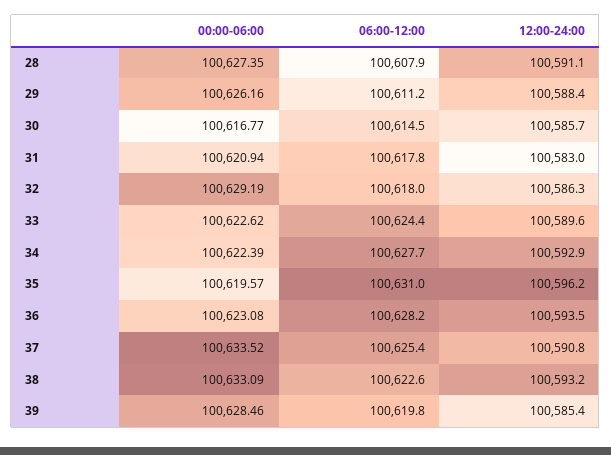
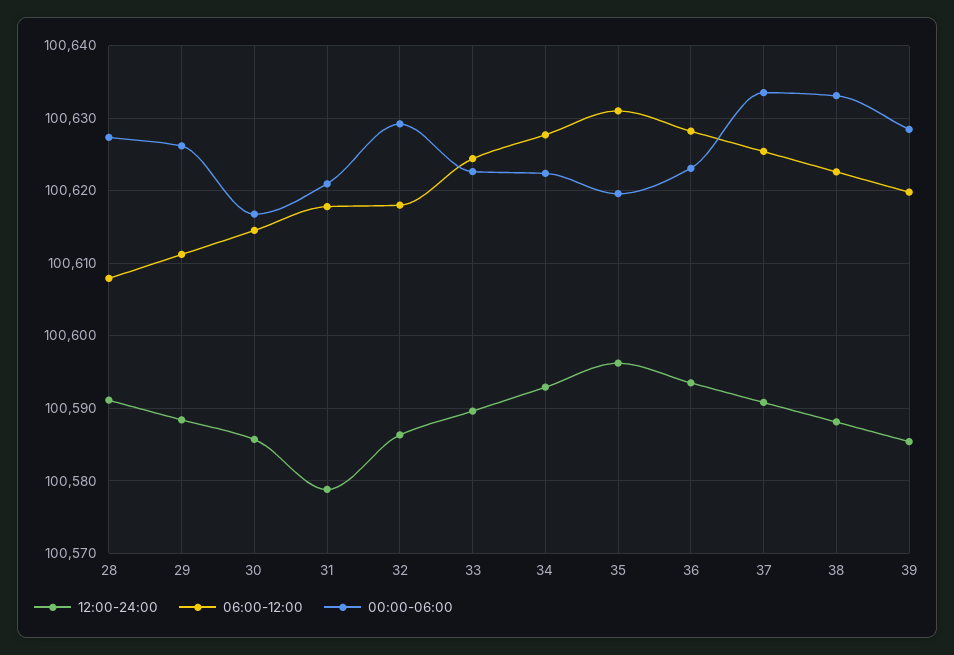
  {
    "00:00-06:00": {
      "28": 100627.35,
      "29": 100626.16,
      "30": 100616.77,
      "31": 100620.94,
      "32": 100629.19,
      "33": 100622.62,
      "34": 100622.39,
      "35": 100619.57,
      "36": 100623.08,
      "37": 100633.52,
      "38": 100633.09,
      "39": 100628.46
    },
    "06:00-12:00": {
      "28": 100607.9,
      "29": 100611.2,
      "30": 100614.5,
      "31": 100617.8,
      "32": 100618,
      "33": 100624.4,
      "34": 100627.7,
      "35": 100631,
      "36": 100628.2,
      "37": 100625.4,
      "38": 100622.6,
      "39": 100619.8
    },
    "12:00-24:00": {
      "28": 100591.1,
      "29": 100588.4,
      "30": 100585.7,
-     "31": 100583,
+     "31": 100579,
      "32": 100586.3,
      "33": 100589.6,
      "34": 100592.9,
      "35": 100596.2,
      "36": 100593.5,
      "37": 100590.8,
-     "38": 100593.2,
+     "38": 100588,
      "39": 100585.4
    }
  }

